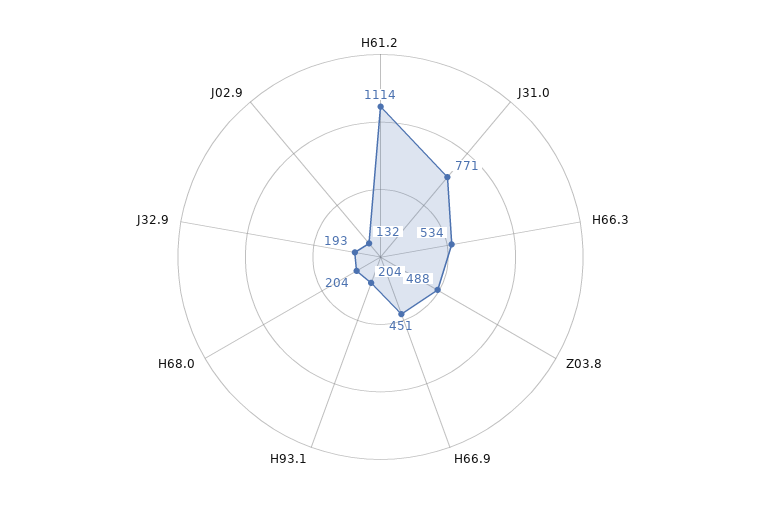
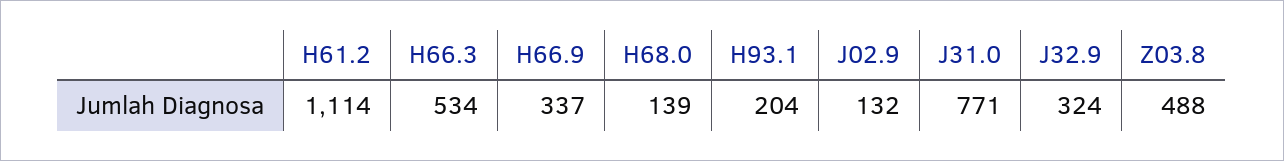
  {
    "H61.2": 1114,
    "J31.0": 771,
    "H66.3": 534,
    "Z03.8": 488,
-   "H66.9": 451,
+   "H66.9": 337,
    "H93.1": 204,
-   "H68.0": 204,
+   "H68.0": 139,
-   "J32.9": 193,
+   "J32.9": 324,
    "J02.9": 132
  }

